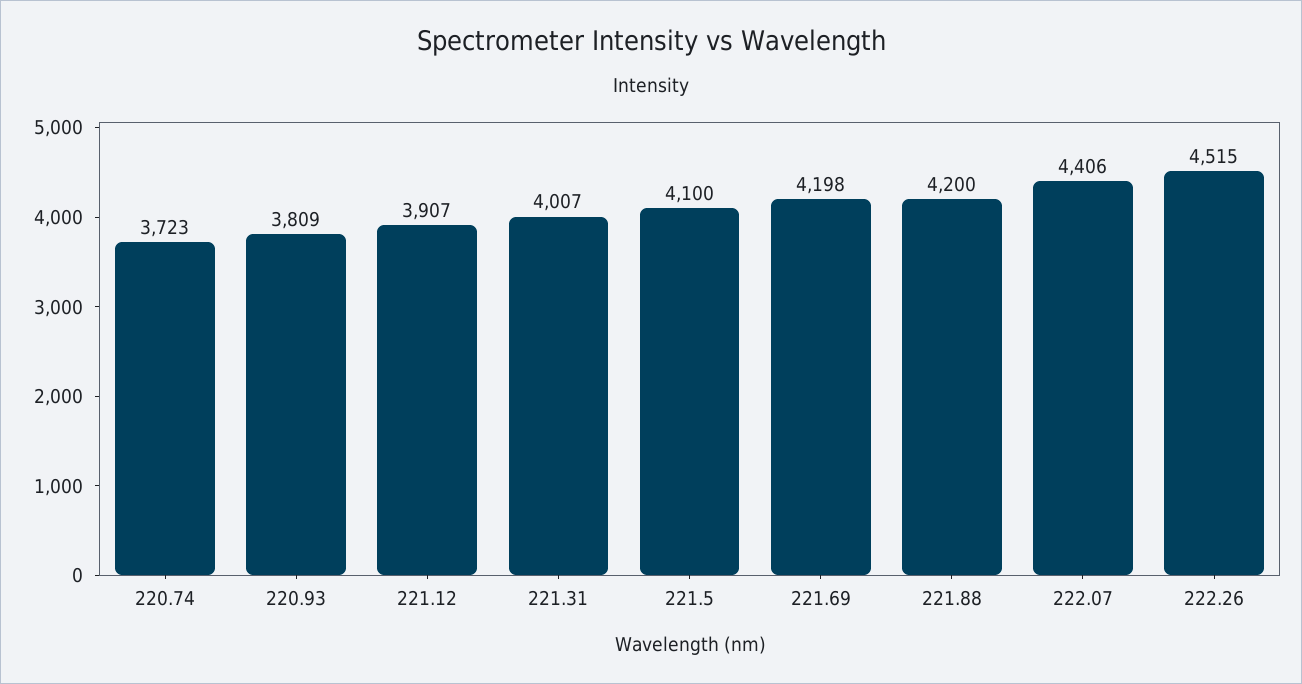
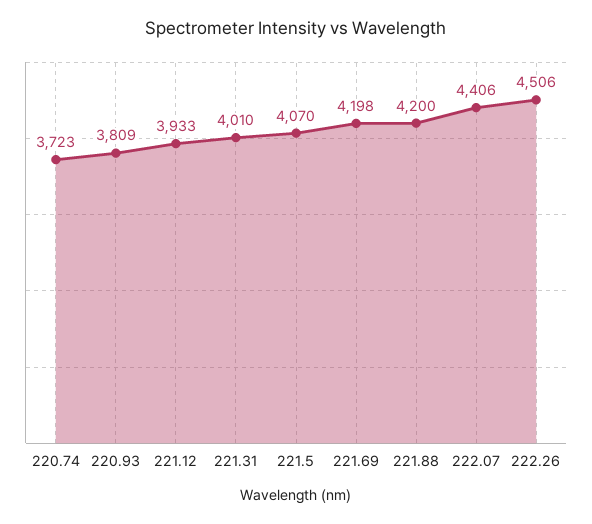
  {
    "220.74": 3723,
    "220.93": 3809,
-   "221.12": 3907,
+   "221.12": 3933,
-   "221.31": 4007,
+   "221.31": 4010,
-   "221.5": 4100,
+   "221.5": 4070,
    "221.69": 4198,
    "221.88": 4200,
    "222.07": 4406,
-   "222.26": 4515
+   "222.26": 4506
  }

